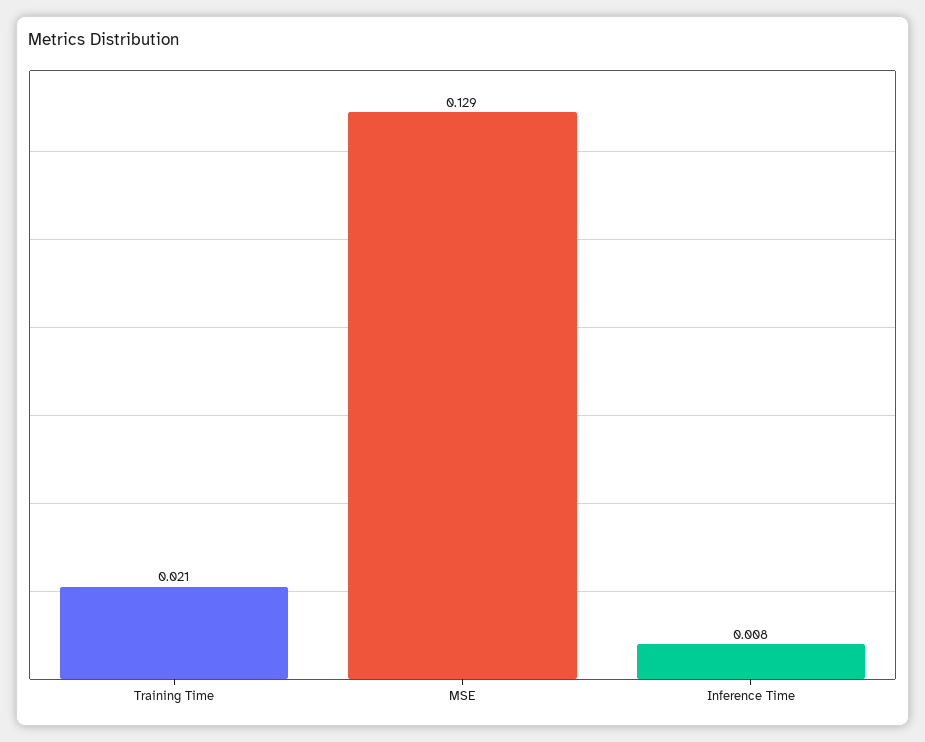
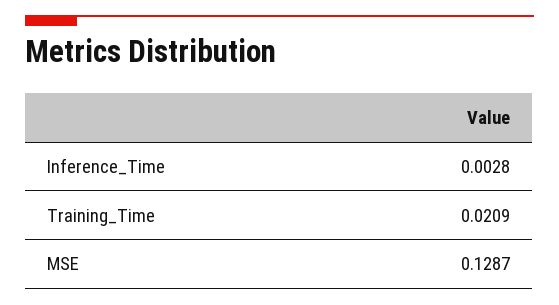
  {
    "Training Time": 0.0209,
    "MSE": 0.1287,
-   "Inference Time": 0.008
+   "Inference Time": 0.0028
  }

